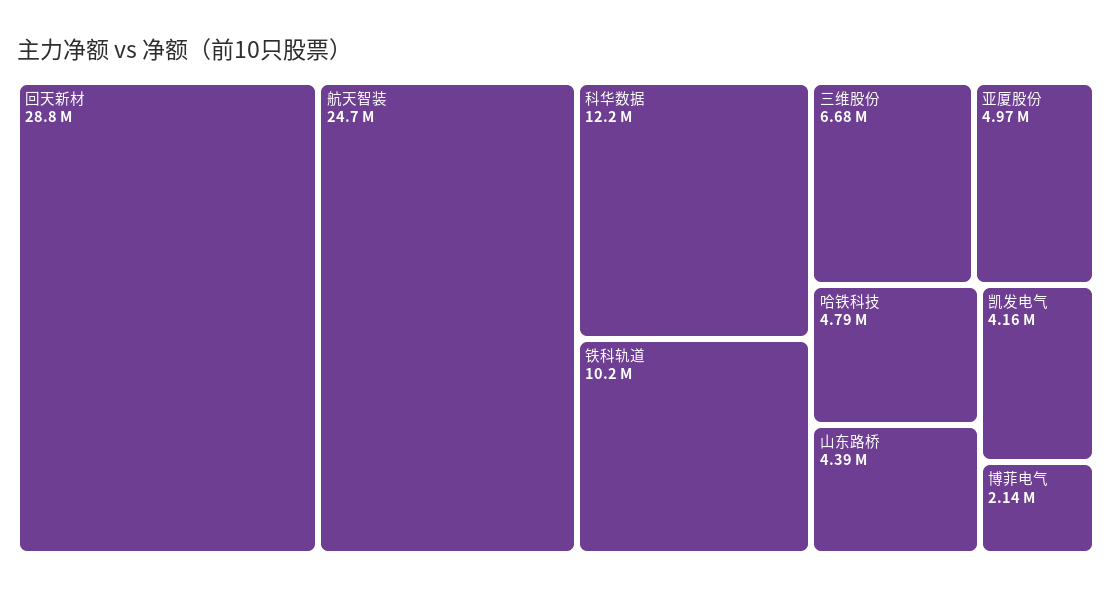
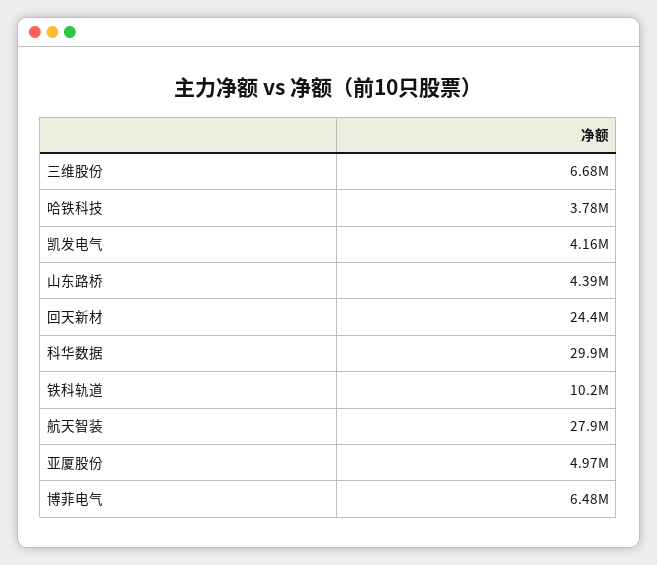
  {
-   "回天新材": 28800000,
+   "回天新材": 24400000,
-   "航天智装": 24700000,
+   "航天智装": 27900000,
-   "科华数据": 12200000,
+   "科华数据": 29900000,
    "铁科轨道": 10200000,
    "三维股份": 6680000,
    "亚厦股份": 4970000,
-   "哈铁科技": 4790000,
+   "哈铁科技": 3780000,
    "山东路桥": 4390000,
    "凯发电气": 4160000,
-   "博菲电气": 2140000
+   "博菲电气": 6480000
  }

